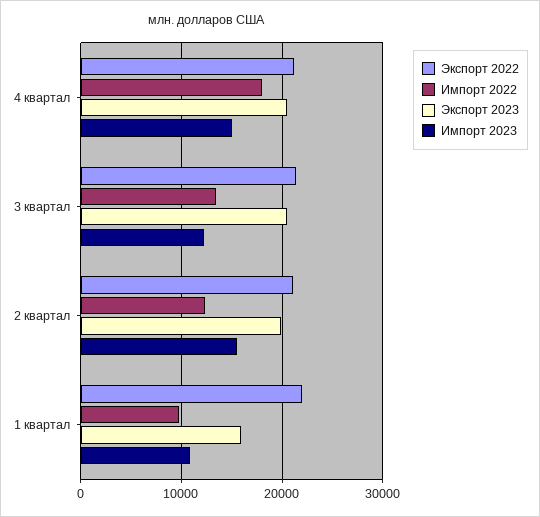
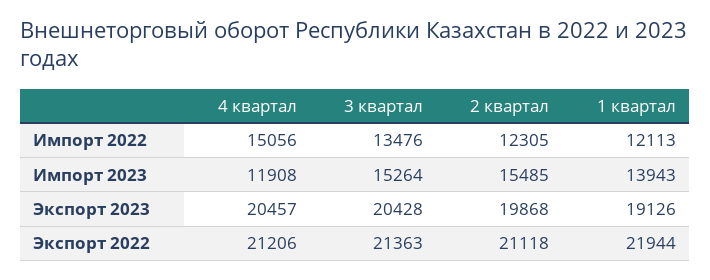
  {
    "Экспорт 2022": {
      "4 квартал": 21206,
      "3 квартал": 21363,
      "2 квартал": 21118,
      "1 квартал": 21944
    },
    "Импорт 2022": {
-     "4 квартал": 18000,
+     "4 квартал": 15056,
      "3 квартал": 13476,
      "2 квартал": 12305,
-     "1 квартал": 10000
+     "1 квартал": 12113
    },
    "Экспорт 2023": {
      "4 квартал": 20457,
      "3 квартал": 20428,
      "2 квартал": 19868,
-     "1 квартал": 16000
+     "1 квартал": 19126
    },
    "Импорт 2023": {
-     "4 квартал": 15000,
+     "4 квартал": 11908,
-     "3 квартал": 12000,
+     "3 квартал": 15264,
      "2 квартал": 15485,
-     "1 квартал": 11000
+     "1 квартал": 13943
    }
  }

